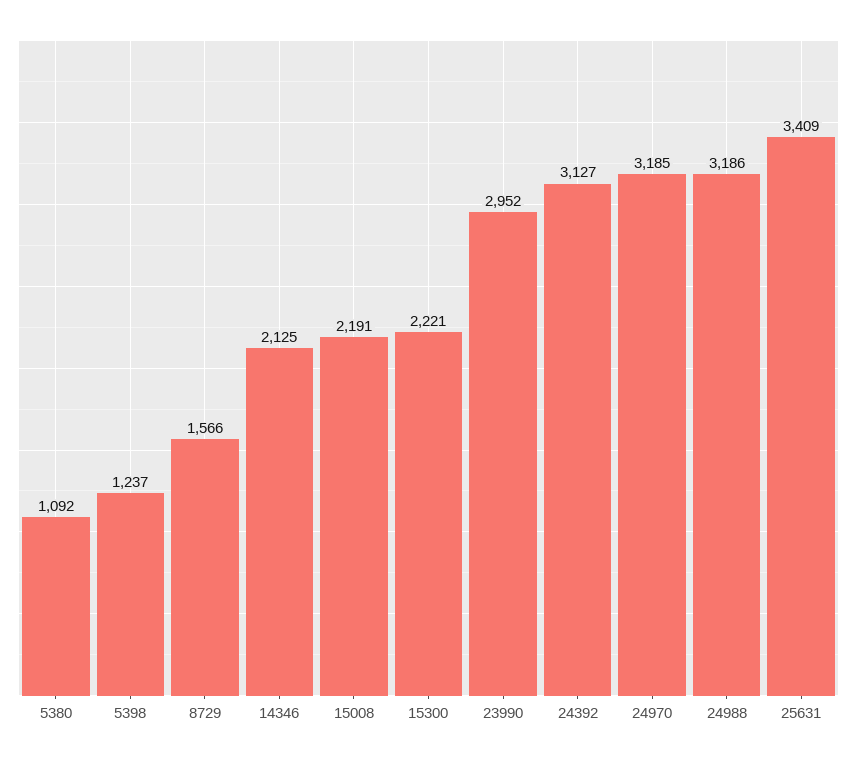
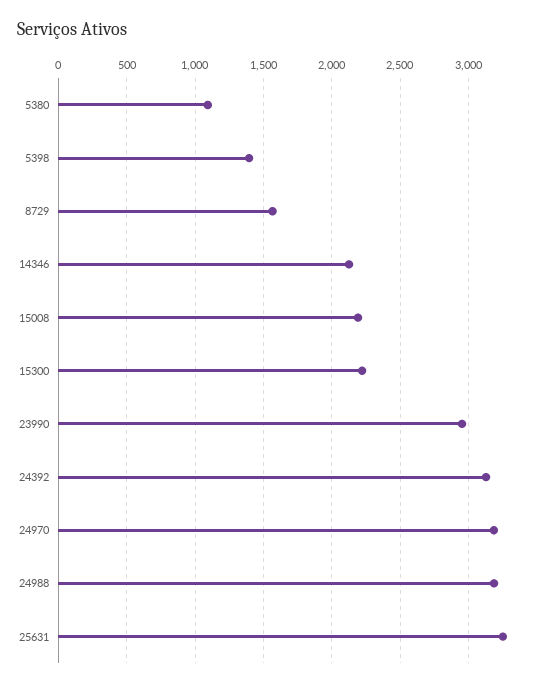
  {
    "5380": 1092,
-   "5398": 1237,
+   "5398": 1400,
    "8729": 1566,
    "14346": 2125,
    "15008": 2191,
    "15300": 2221,
    "23990": 2952,
    "24392": 3127,
    "24970": 3185,
    "24988": 3186,
-   "25631": 3409
+   "25631": 3250
  }

